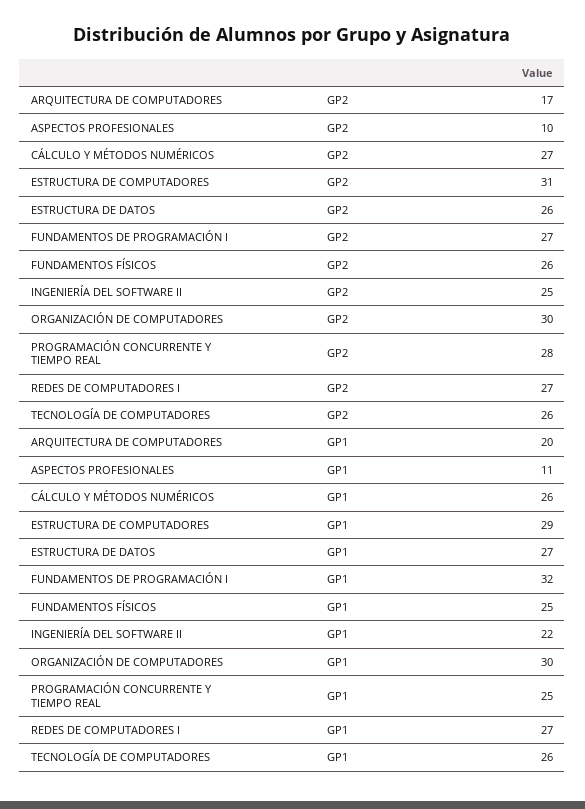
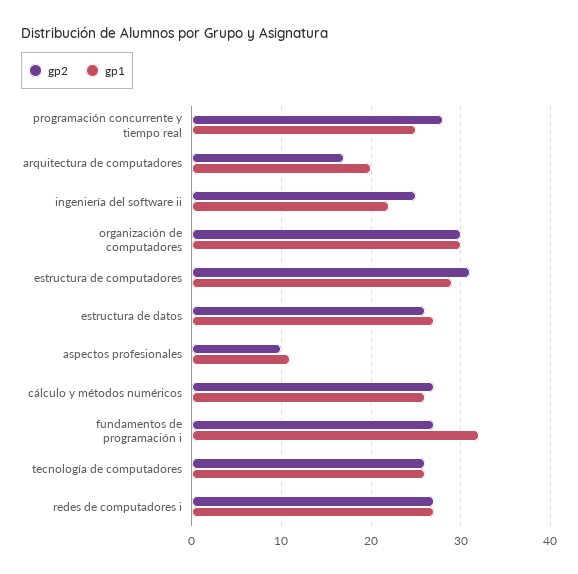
  {
    "GP2": {
      "ARQUITECTURA DE COMPUTADORES": 17,
      "ASPECTOS PROFESIONALES": 10,
      "CÁLCULO Y MÉTODOS NUMÉRICOS": 27,
      "ESTRUCTURA DE COMPUTADORES": 31,
      "ESTRUCTURA DE DATOS": 26,
      "FUNDAMENTOS DE PROGRAMACIÓN I": 27,
-     "FUNDAMENTOS FÍSICOS": 26,
      "INGENIERÍA DEL SOFTWARE II": 25,
      "ORGANIZACIÓN DE COMPUTADORES": 30,
      "PROGRAMACIÓN CONCURRENTE Y TIEMPO REAL": 28,
      "REDES DE COMPUTADORES I": 27,
      "TECNOLOGÍA DE COMPUTADORES": 26
    },
    "GP1": {
      "ARQUITECTURA DE COMPUTADORES": 20,
      "ASPECTOS PROFESIONALES": 11,
      "CÁLCULO Y MÉTODOS NUMÉRICOS": 26,
      "ESTRUCTURA DE COMPUTADORES": 29,
      "ESTRUCTURA DE DATOS": 27,
      "FUNDAMENTOS DE PROGRAMACIÓN I": 32,
-     "FUNDAMENTOS FÍSICOS": 25,
      "INGENIERÍA DEL SOFTWARE II": 22,
      "ORGANIZACIÓN DE COMPUTADORES": 30,
      "PROGRAMACIÓN CONCURRENTE Y TIEMPO REAL": 25,
      "REDES DE COMPUTADORES I": 27,
      "TECNOLOGÍA DE COMPUTADORES": 26
    }
  }

